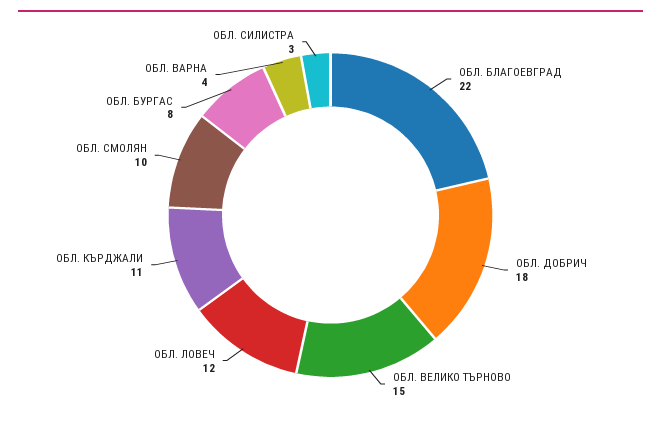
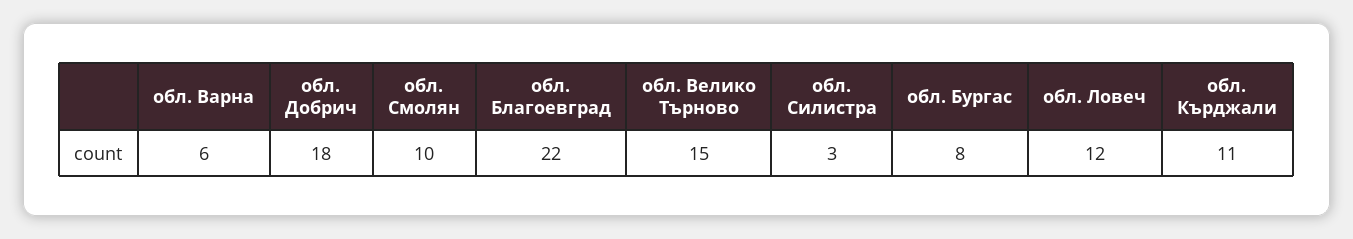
  {
    "ОБЛ. БЛАГОЕВГРАД": 22,
    "ОБЛ. ДОБРИЧ": 18,
    "ОБЛ. ВЕЛИКО ТЪРНОВО": 15,
    "ОБЛ. ЛОВЕЧ": 12,
    "ОБЛ. КЪРДЖАЛИ": 11,
    "ОБЛ. СМОЛЯН": 10,
    "ОБЛ. БУРГАС": 8,
-   "ОБЛ. ВАРНА": 4,
+   "ОБЛ. ВАРНА": 6,
    "ОБЛ. СИЛИСТРА": 3
  }

